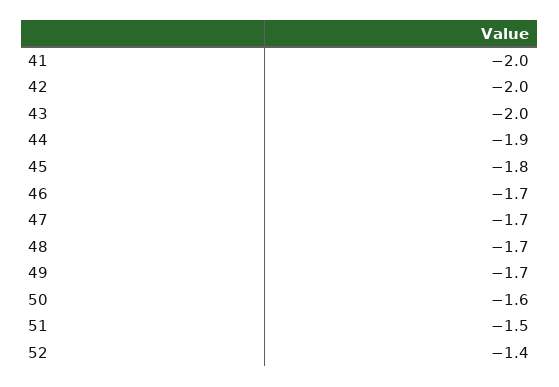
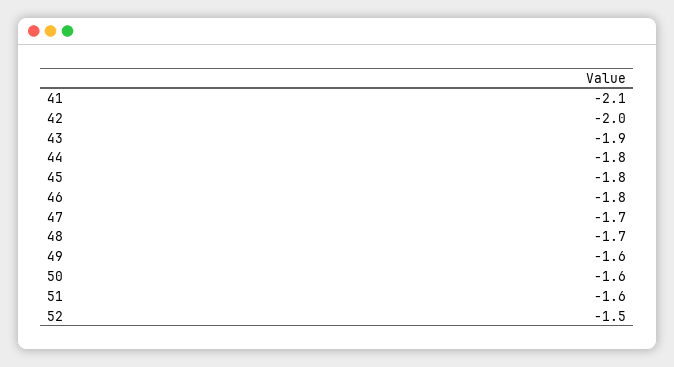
  {
-   "41": -2,
+   "41": -2.1,
    "42": -2,
-   "43": -2,
+   "43": -1.9,
-   "44": -1.9,
+   "44": -1.8,
    "45": -1.8,
-   "46": -1.7,
+   "46": -1.8,
    "47": -1.7,
    "48": -1.7,
-   "49": -1.7,
+   "49": -1.6,
    "50": -1.6,
-   "51": -1.5,
+   "51": -1.6,
-   "52": -1.4
+   "52": -1.5
  }

